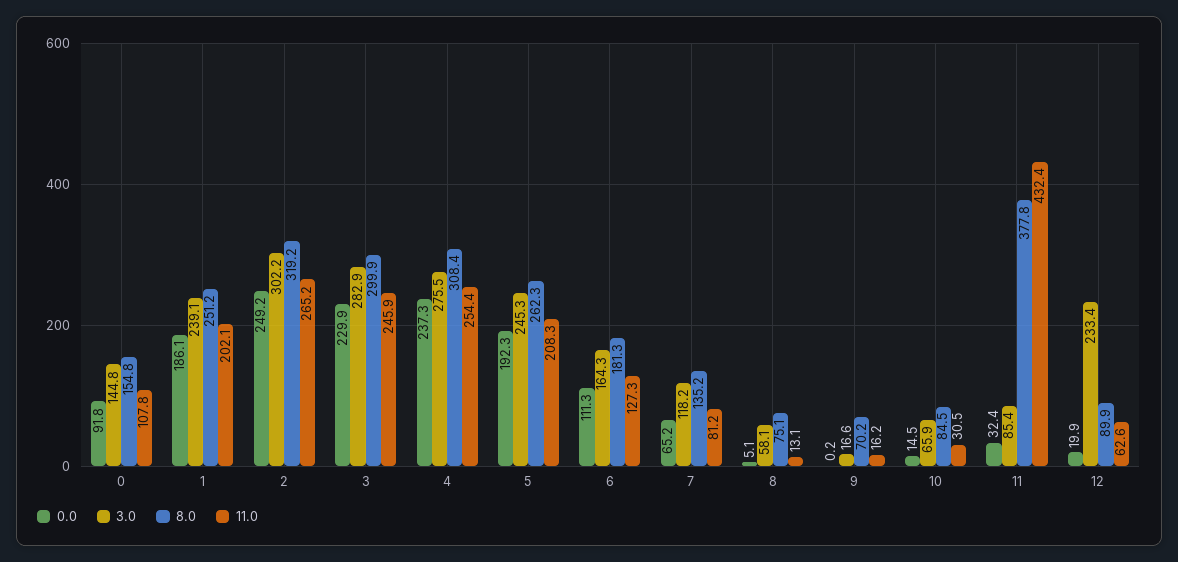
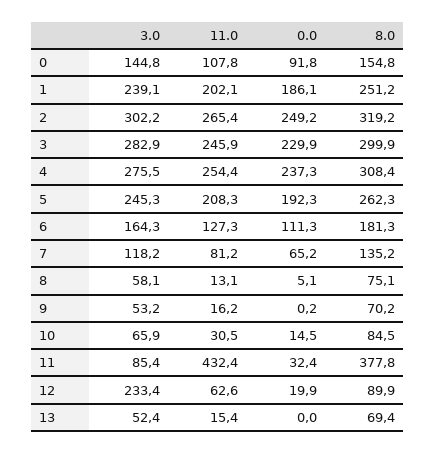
  {
    "0.0": {
      "0": 91.8,
      "1": 186.1,
      "2": 249.2,
      "3": 229.9,
      "4": 237.3,
      "5": 192.3,
      "6": 111.3,
      "7": 65.2,
      "8": 5.1,
      "9": 0.2,
      "10": 14.5,
      "11": 32.4,
-     "12": 19.9
+     "12": 19.9,
+     "13": 0
    },
    "3.0": {
      "0": 144.8,
      "1": 239.1,
      "2": 302.2,
      "3": 282.9,
      "4": 275.5,
      "5": 245.3,
      "6": 164.3,
      "7": 118.2,
      "8": 58.1,
-     "9": 16.6,
+     "9": 53.2,
      "10": 65.9,
      "11": 85.4,
-     "12": 233.4
+     "12": 233.4,
+     "13": 52.4
    },
    "8.0": {
      "0": 154.8,
      "1": 251.2,
      "2": 319.2,
      "3": 299.9,
      "4": 308.4,
      "5": 262.3,
      "6": 181.3,
      "7": 135.2,
      "8": 75.1,
      "9": 70.2,
      "10": 84.5,
      "11": 377.8,
-     "12": 89.9
+     "12": 89.9,
+     "13": 69.4
    },
    "11.0": {
      "0": 107.8,
      "1": 202.1,
-     "2": 265.2,
+     "2": 265.4,
      "3": 245.9,
      "4": 254.4,
      "5": 208.3,
      "6": 127.3,
      "7": 81.2,
      "8": 13.1,
      "9": 16.2,
      "10": 30.5,
      "11": 432.4,
-     "12": 62.6
+     "12": 62.6,
+     "13": 15.4
    }
  }

